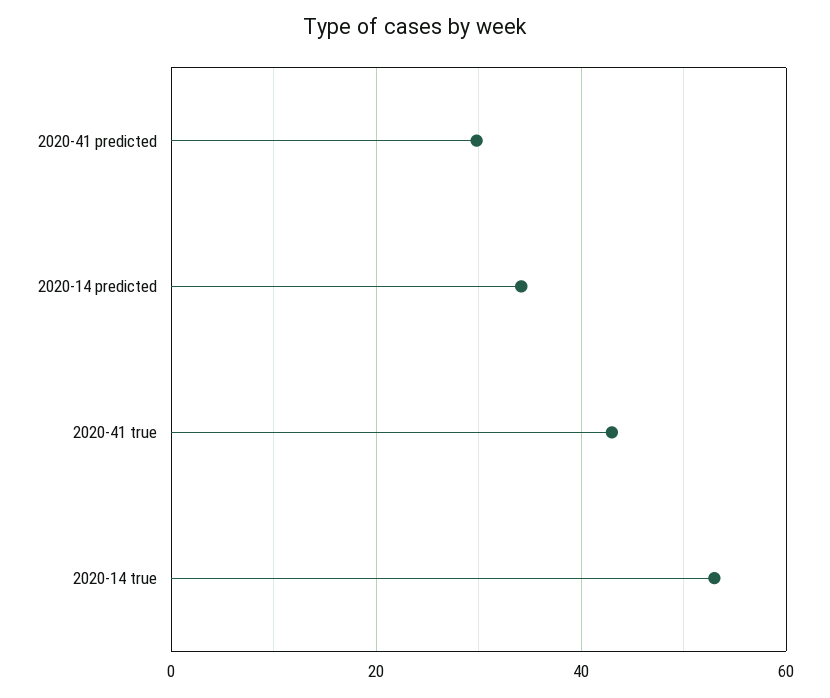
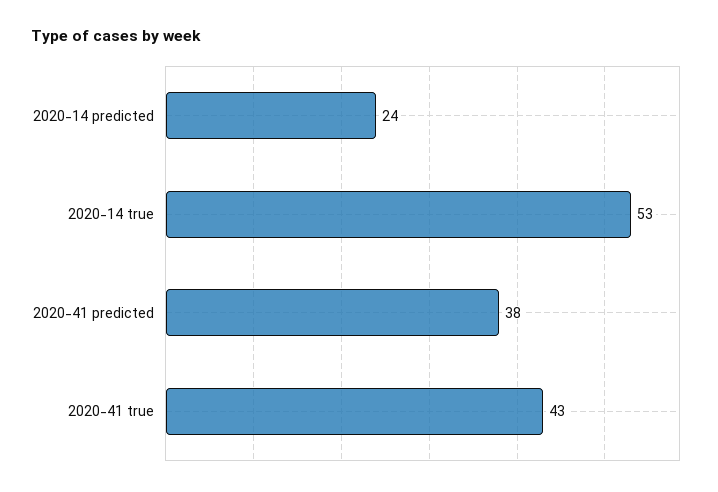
  {
-   "2020-41 predicted": 30,
+   "2020-41 predicted": 38,
-   "2020-14 predicted": 34,
+   "2020-14 predicted": 24,
    "2020-41 true": 43,
    "2020-14 true": 53
  }

